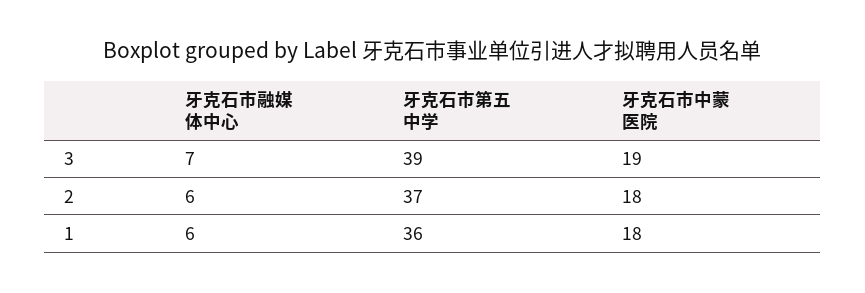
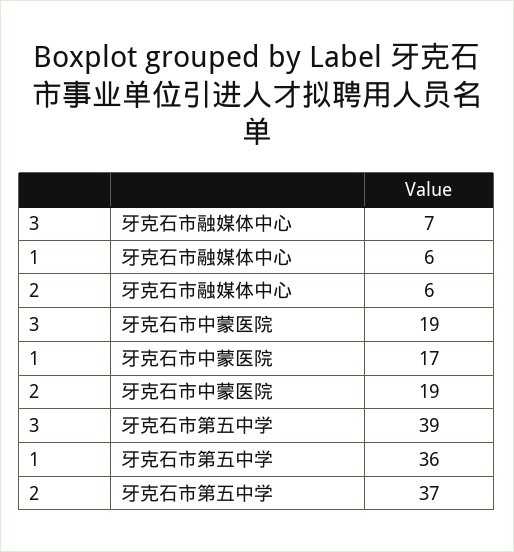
  {
    "牙克石市融媒体中心": {
      "3": 7,
      "2": 6,
      "1": 6
    },
    "牙克石市第五中学": {
      "3": 39,
      "2": 37,
      "1": 36
    },
    "牙克石市中蒙医院": {
      "3": 19,
-     "2": 18,
+     "2": 19,
-     "1": 18
+     "1": 17
    }
  }

